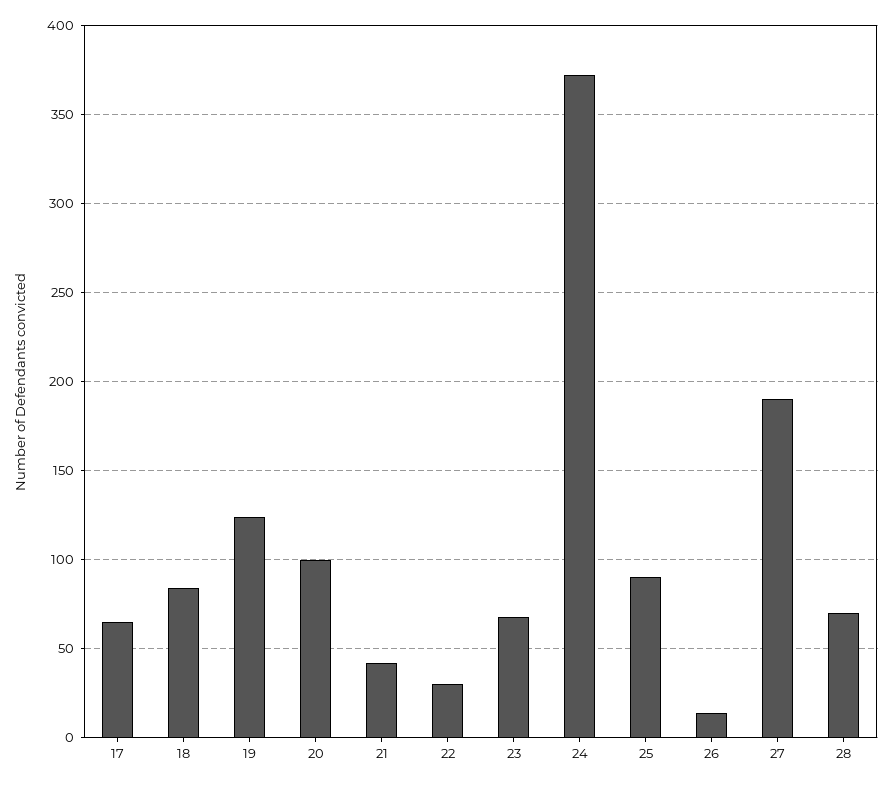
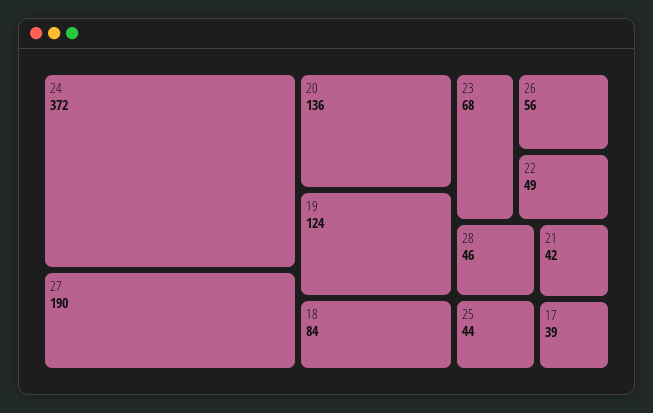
  {
-   "17": 65,
+   "17": 39,
    "18": 84,
    "19": 124,
-   "20": 100,
+   "20": 136,
    "21": 42,
-   "22": 30,
+   "22": 49,
    "23": 68,
    "24": 372,
-   "25": 90,
+   "25": 44,
-   "26": 15,
+   "26": 56,
    "27": 190,
-   "28": 70
+   "28": 46
  }

